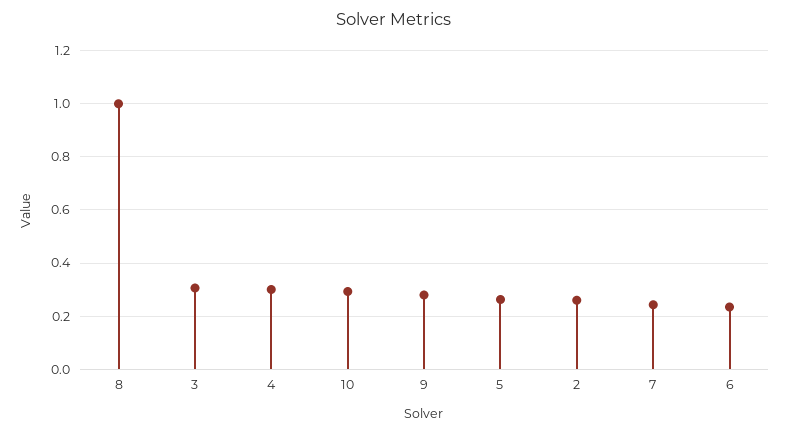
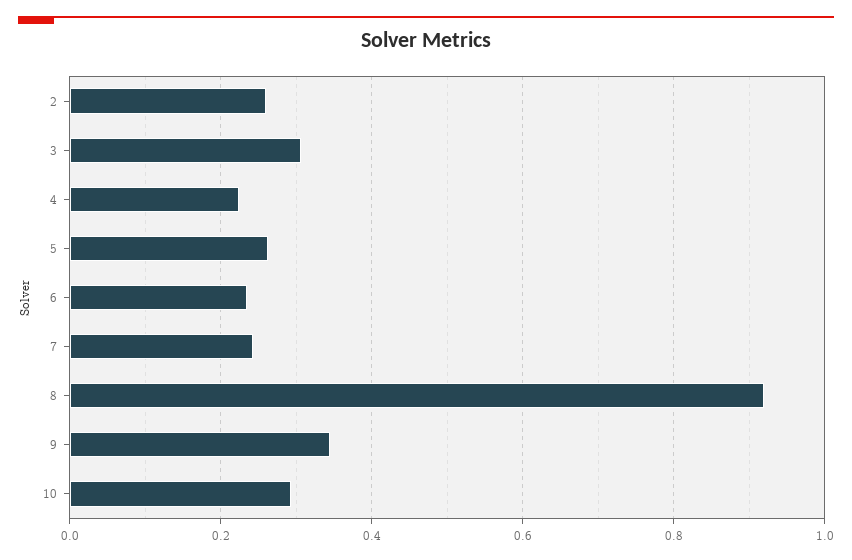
  {
-   "8": 1,
+   "8": 0.92,
    "3": 0.3,
-   "4": 0.3,
+   "4": 0.22,
    "10": 0.3,
-   "9": 0.275,
+   "9": 0.34,
    "5": 0.26,
    "2": 0.26,
    "7": 0.24,
    "6": 0.24
  }

